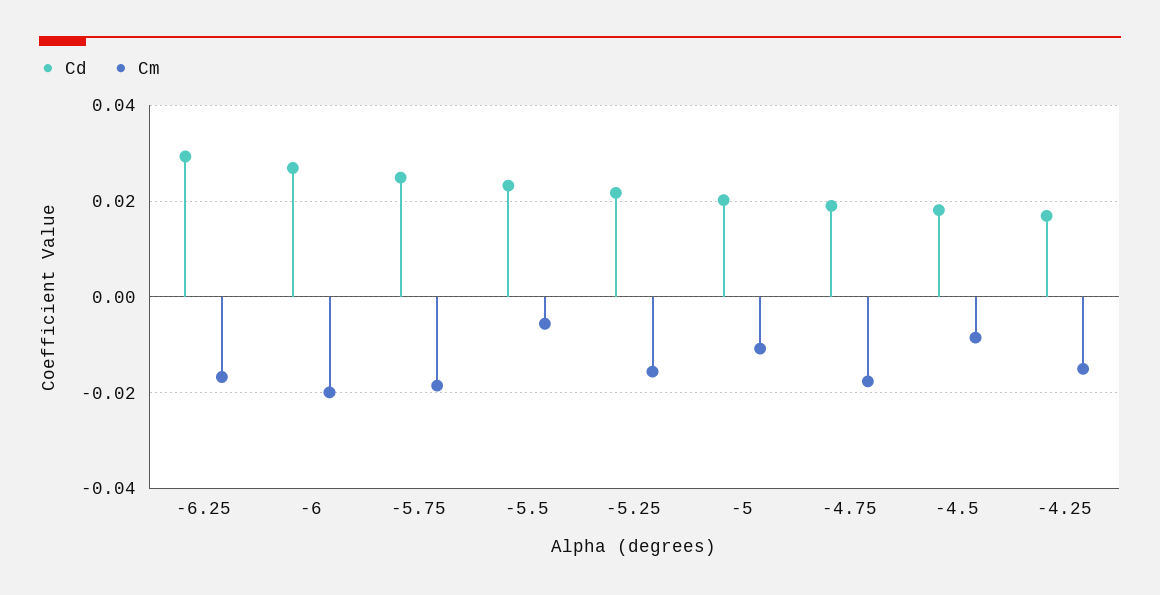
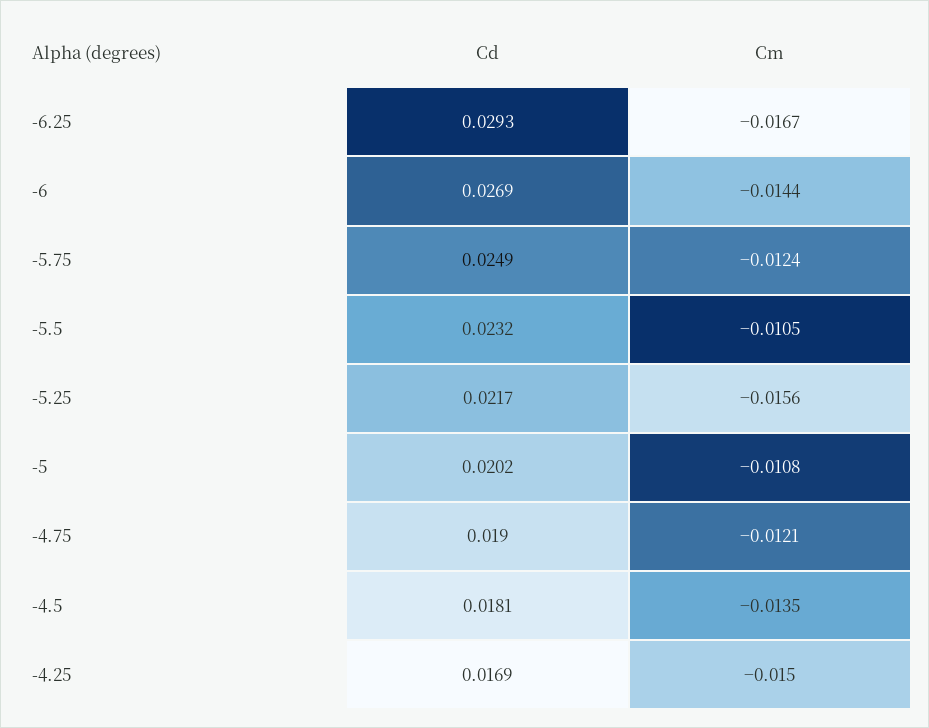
  {
    "Cd": {
      "-6.25": 0.0293,
      "-6": 0.0269,
      "-5.75": 0.0249,
      "-5.5": 0.0232,
      "-5.25": 0.0217,
      "-5": 0.0202,
      "-4.75": 0.019,
      "-4.5": 0.0181,
      "-4.25": 0.0169
    },
    "Cm": {
      "-6.25": -0.0167,
-     "-6": -0.02,
+     "-6": -0.0144,
-     "-5.75": -0.018,
+     "-5.75": -0.0124,
-     "-5.5": -0.006,
+     "-5.5": -0.0105,
      "-5.25": -0.0156,
      "-5": -0.0108,
-     "-4.75": -0.018,
+     "-4.75": -0.0121,
-     "-4.5": -0.008,
+     "-4.5": -0.0135,
      "-4.25": -0.015
    }
  }

